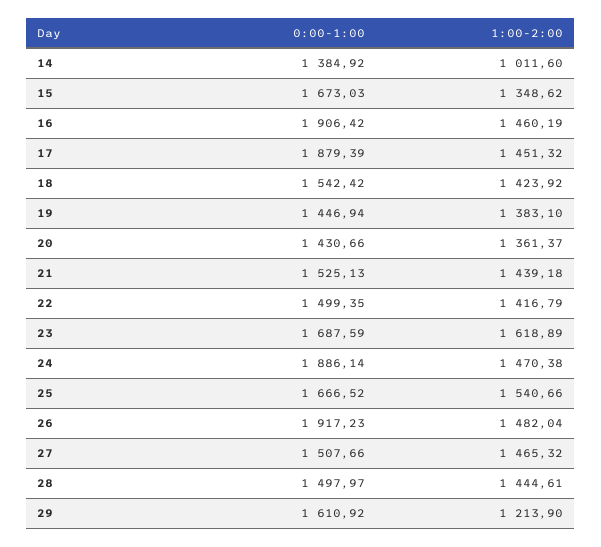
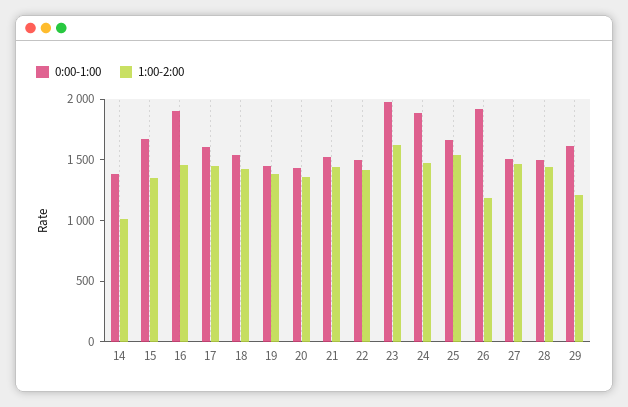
  {
    "0:00-1:00": {
      "14": 1384.92,
      "15": 1673.03,
      "16": 1906.42,
-     "17": 1879.39,
+     "17": 1600,
      "18": 1542.42,
      "19": 1446.94,
      "20": 1430.66,
      "21": 1525.13,
      "22": 1499.35,
-     "23": 1687.59,
+     "23": 2000,
      "24": 1886.14,
      "25": 1666.52,
      "26": 1917.23,
      "27": 1507.66,
      "28": 1497.97,
      "29": 1610.92
    },
    "1:00-2:00": {
      "14": 1011.6,
      "15": 1348.62,
      "16": 1460.19,
      "17": 1451.32,
      "18": 1423.92,
      "19": 1383.1,
      "20": 1361.37,
      "21": 1439.18,
      "22": 1416.79,
      "23": 1618.89,
      "24": 1470.38,
      "25": 1540.66,
-     "26": 1482.04,
+     "26": 1200,
      "27": 1465.32,
      "28": 1444.61,
      "29": 1213.9
    }
  }

